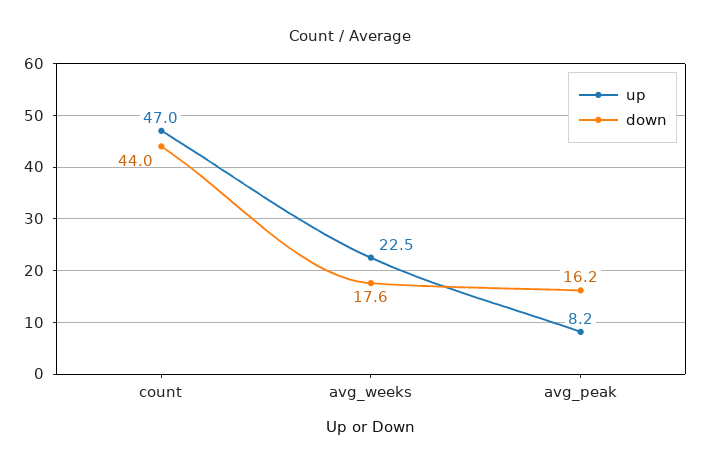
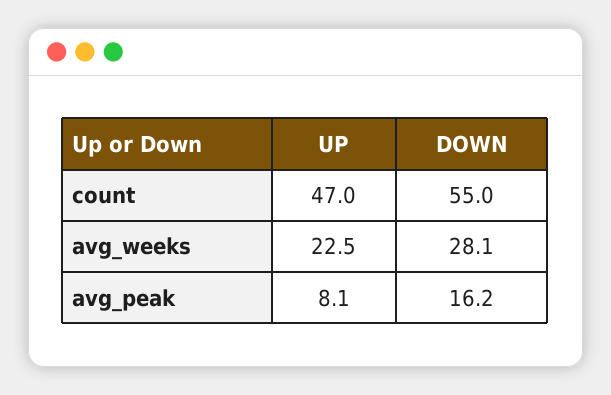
  {
    "up": {
      "count": 47,
      "avg_weeks": 22.5,
-     "avg_peak": 8.2
+     "avg_peak": 8.1
    },
    "down": {
-     "count": 44,
+     "count": 55,
-     "avg_weeks": 17.6,
+     "avg_weeks": 28.1,
      "avg_peak": 16.2
    }
  }

